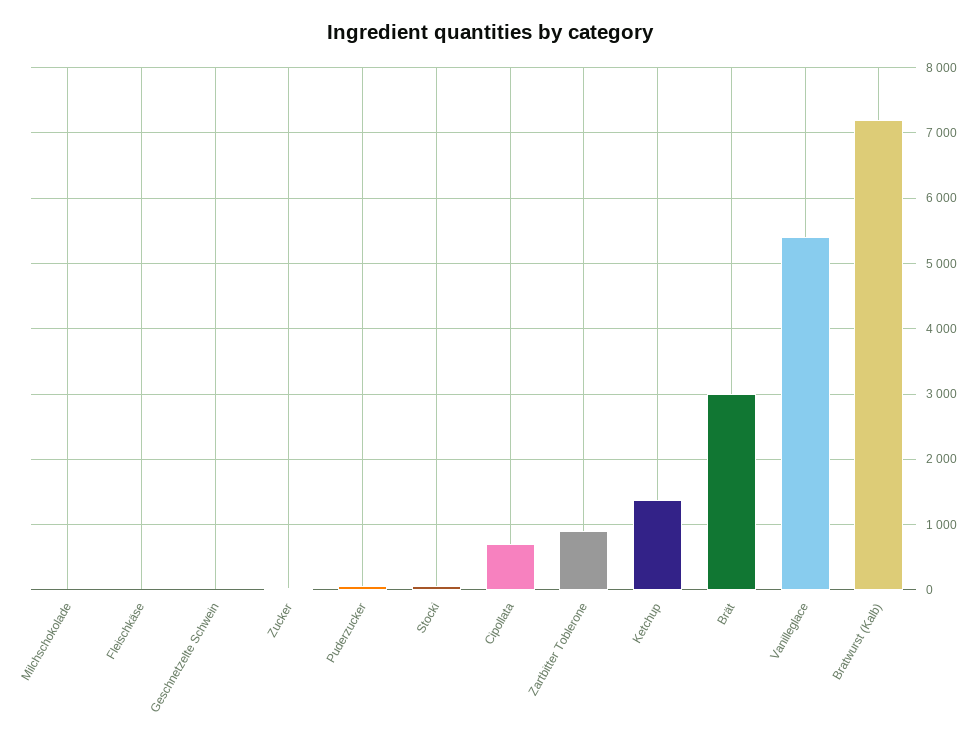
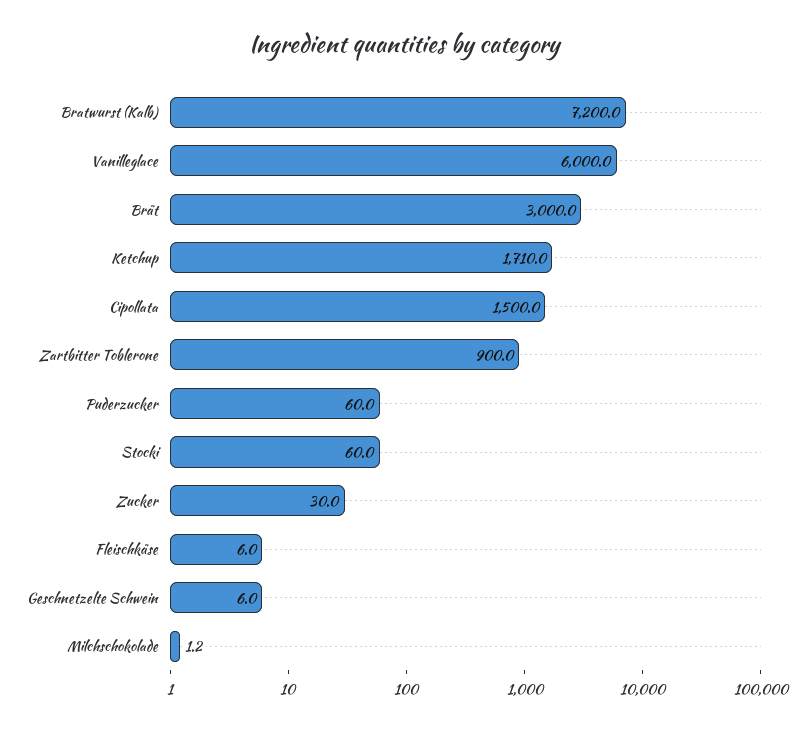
  {
    "Milchschokolade": 1.2,
    "Fleischkäse": 6,
    "Geschnetzelte Schwein": 6,
    "Zucker": 30,
    "Puderzucker": 60,
    "Stocki": 60,
-   "Cipollata": 700,
+   "Cipollata": 1500,
    "Zartbitter Toblerone": 900,
-   "Ketchup": 1400,
+   "Ketchup": 1710,
    "Brät": 3000,
-   "Vanilleglace": 5400,
+   "Vanilleglace": 6000,
    "Bratwurst (Kalb)": 7200
  }

